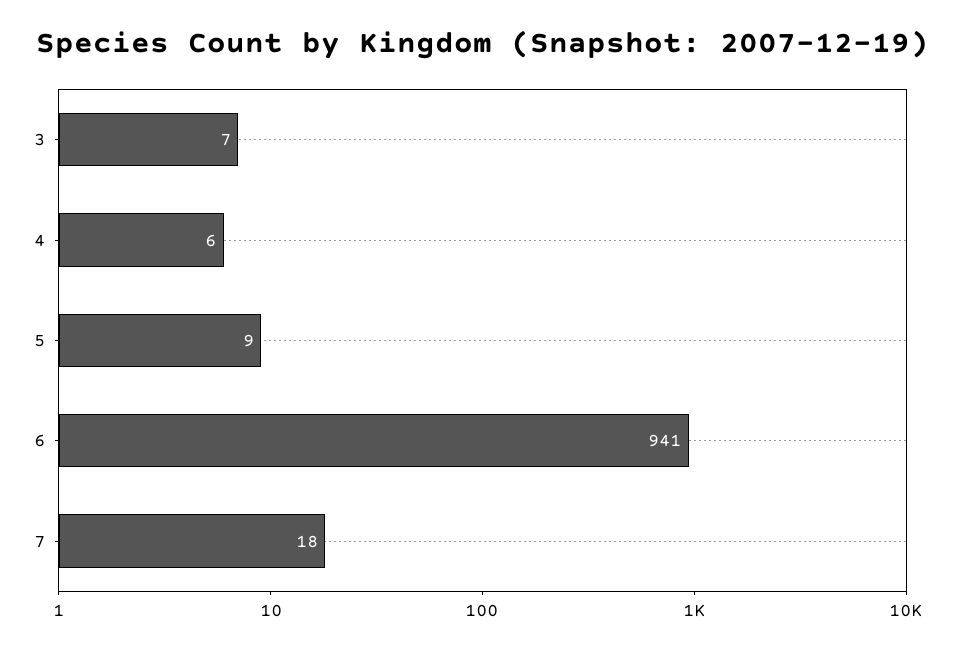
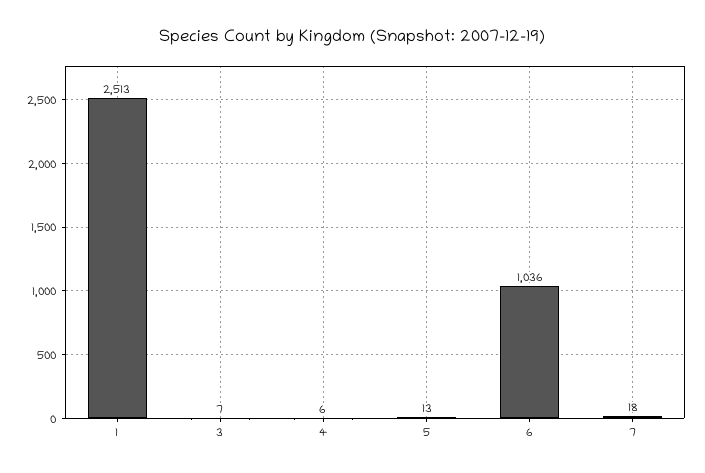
  {
    "3": 7,
    "4": 6,
-   "5": 9,
+   "5": 13,
-   "6": 941,
+   "6": 1036,
-   "7": 18
+   "7": 18,
+   "1": 2513
  }

